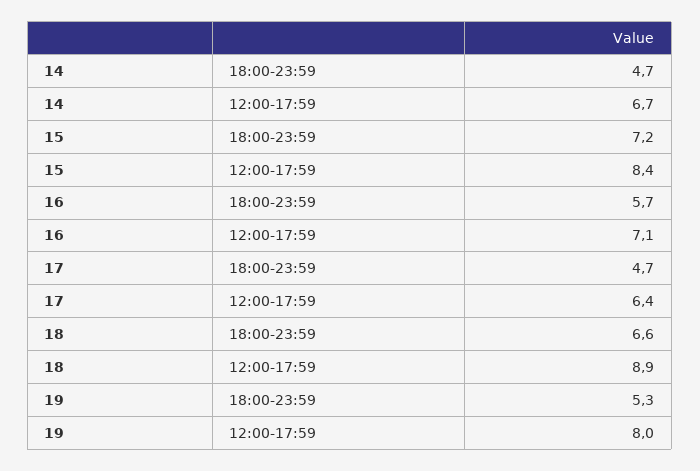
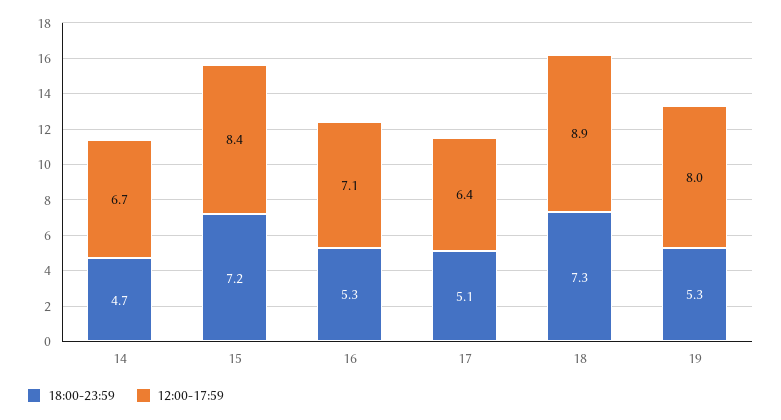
  {
    "18:00-23:59": {
      "14": 4.7,
      "15": 7.2,
-     "16": 5.7,
+     "16": 5.3,
-     "17": 4.7,
+     "17": 5.1,
-     "18": 6.6,
+     "18": 7.3,
      "19": 5.3
    },
    "12:00-17:59": {
      "14": 6.7,
      "15": 8.4,
      "16": 7.1,
      "17": 6.4,
      "18": 8.9,
      "19": 8
    }
  }

